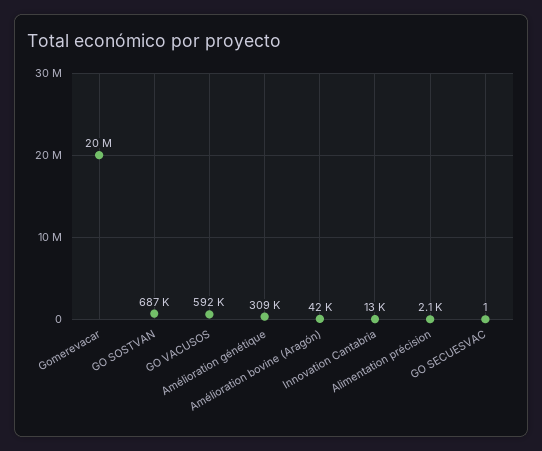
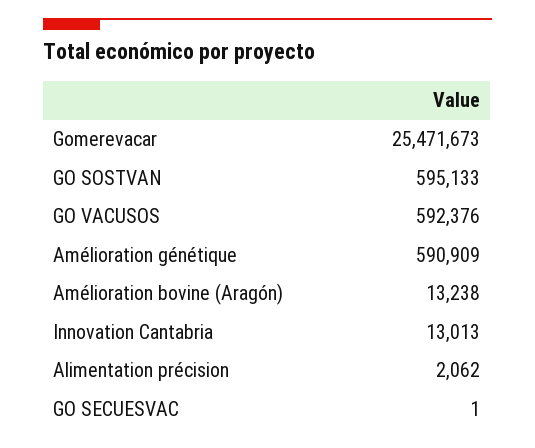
  {
-   "Gomerevacar": 20000000,
+   "Gomerevacar": 25471673,
-   "GO SOSTVAN": 687000,
+   "GO SOSTVAN": 595133,
    "GO VACUSOS": 592376,
-   "Amélioration génétique": 309000,
+   "Amélioration génétique": 590909,
-   "Amélioration bovine (Aragón)": 42000,
+   "Amélioration bovine (Aragón)": 13238,
    "Innovation Cantabria": 13013,
    "Alimentation précision": 2062,
    "GO SECUESVAC": 1
  }

